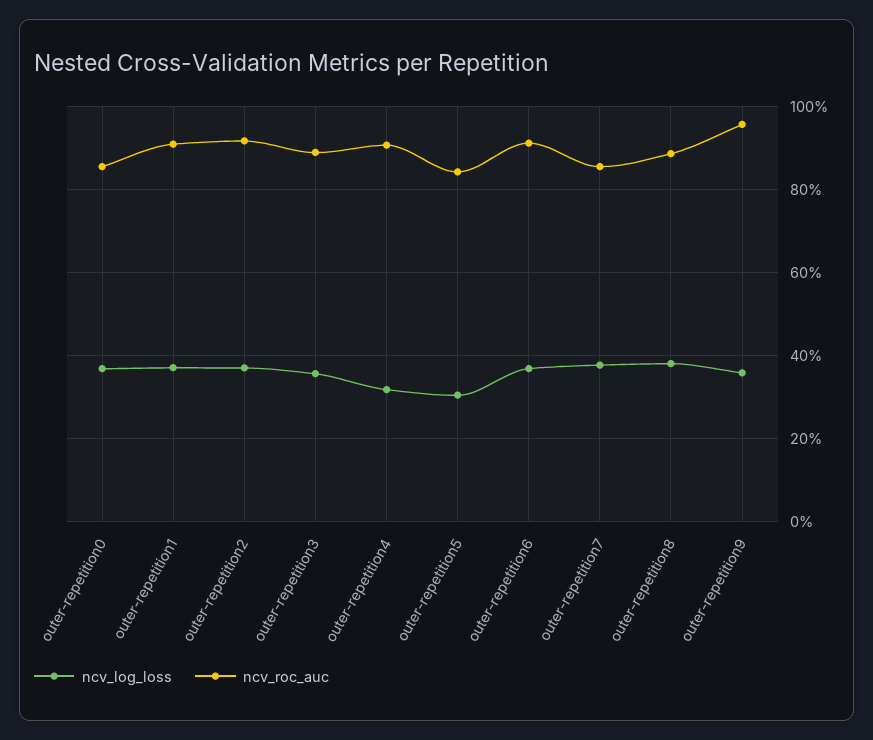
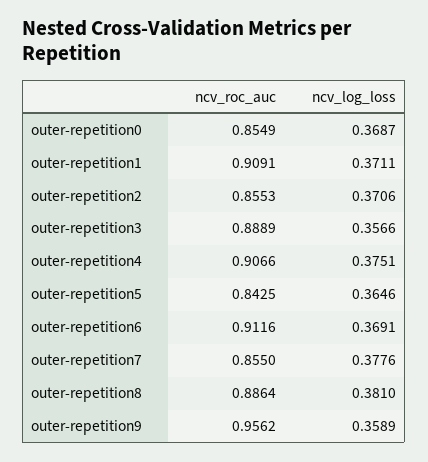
  {
    "ncv_log_loss": {
      "outer-repetition0": 0.3687,
      "outer-repetition1": 0.3711,
      "outer-repetition2": 0.3706,
      "outer-repetition3": 0.3566,
-     "outer-repetition4": 0.32,
+     "outer-repetition4": 0.3751,
-     "outer-repetition5": 0.3,
+     "outer-repetition5": 0.3646,
      "outer-repetition6": 0.3691,
      "outer-repetition7": 0.3776,
      "outer-repetition8": 0.381,
      "outer-repetition9": 0.3589
    },
    "ncv_roc_auc": {
      "outer-repetition0": 0.8549,
      "outer-repetition1": 0.9091,
-     "outer-repetition2": 0.92,
+     "outer-repetition2": 0.8553,
      "outer-repetition3": 0.8889,
      "outer-repetition4": 0.9066,
      "outer-repetition5": 0.8425,
      "outer-repetition6": 0.9116,
      "outer-repetition7": 0.855,
      "outer-repetition8": 0.8864,
      "outer-repetition9": 0.9562
    }
  }

